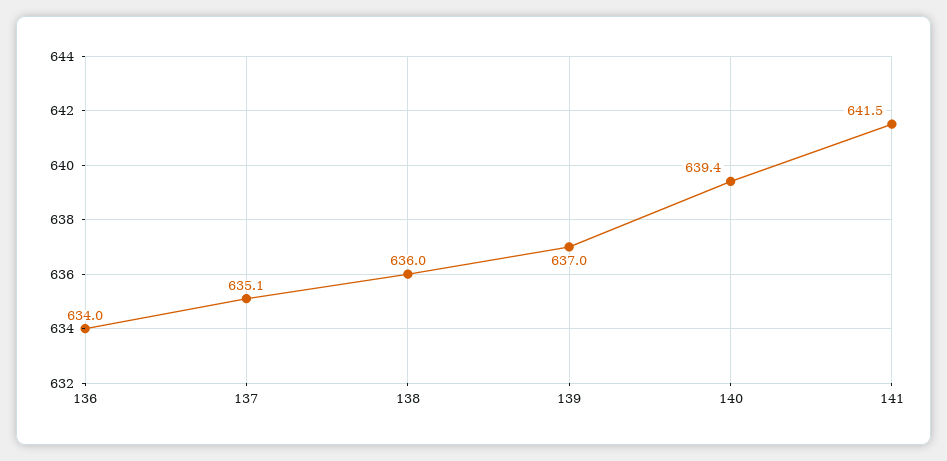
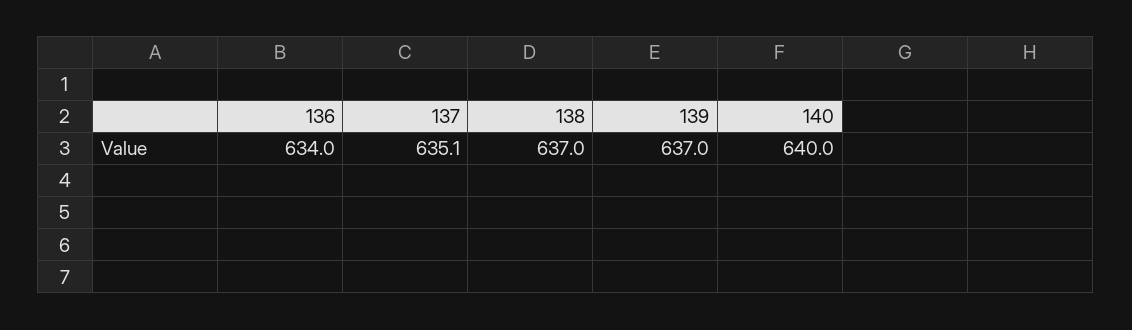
  {
    "136": 634,
    "137": 635.1,
-   "138": 636,
+   "138": 637,
    "139": 637,
-   "140": 639.4,
+   "140": 640
-   "141": 641.5
  }

